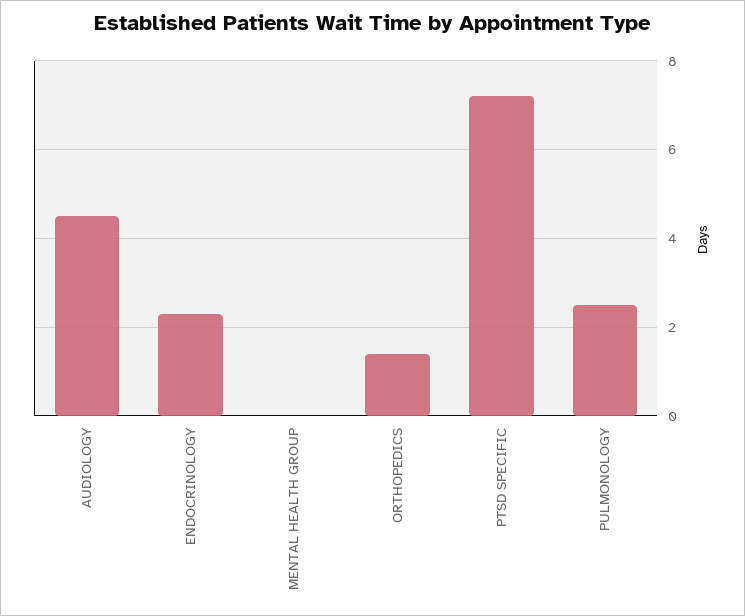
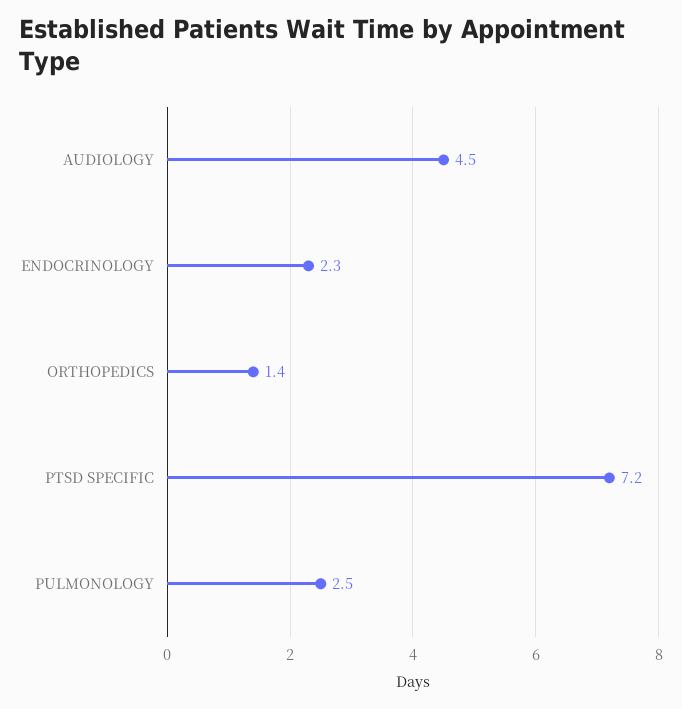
  {
    "AUDIOLOGY": 4.5,
    "ENDOCRINOLOGY": 2.3,
-   "MENTAL HEALTH GROUP": 0,
    "ORTHOPEDICS": 1.4,
    "PTSD SPECIFIC": 7.2,
    "PULMONOLOGY": 2.5
  }

